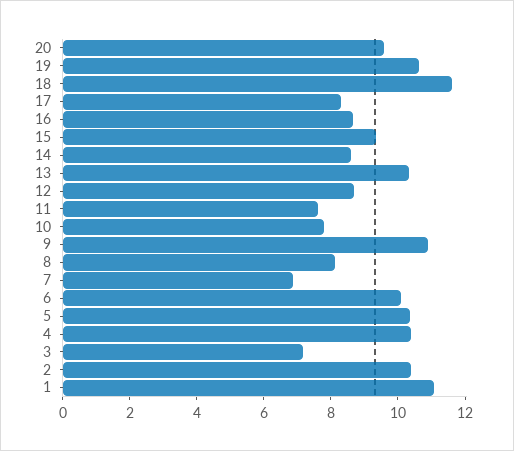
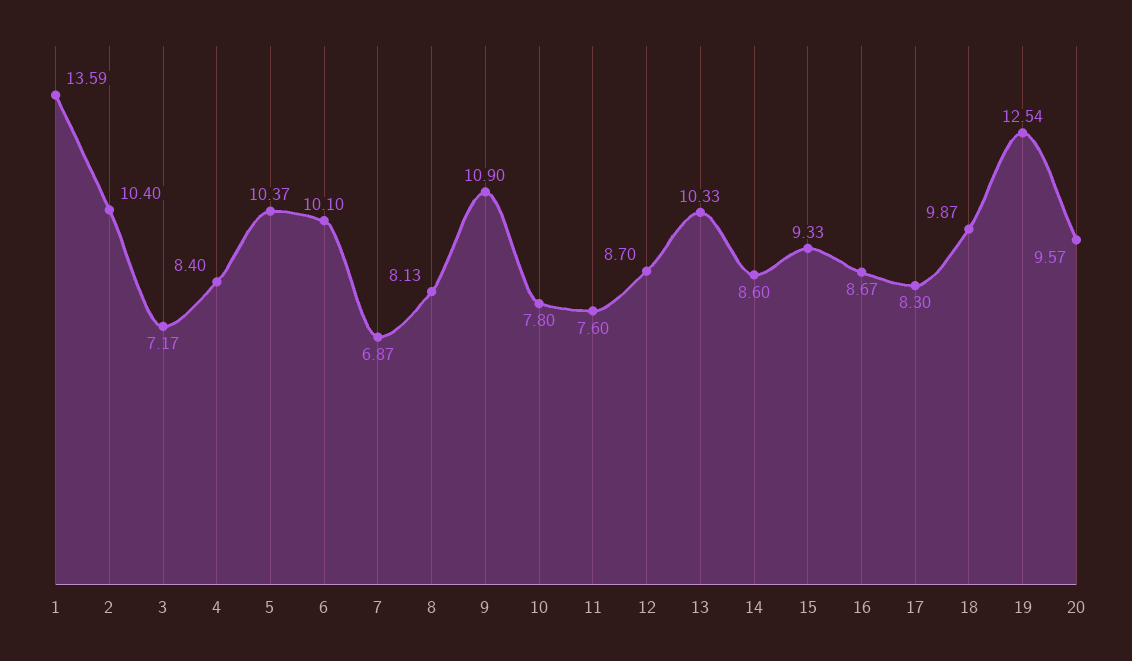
  {
    "20": 9.57,
-   "19": 10.5,
+   "19": 12.54,
-   "18": 11.5,
+   "18": 9.87,
    "17": 8.3,
    "16": 8.67,
    "15": 9.33,
    "14": 8.6,
    "13": 10.33,
    "12": 8.7,
    "11": 7.6,
    "10": 7.8,
    "9": 10.9,
    "8": 8.13,
    "7": 6.87,
    "6": 10.1,
    "5": 10.37,
-   "4": 10.5,
+   "4": 8.4,
    "3": 7.17,
    "2": 10.4,
-   "1": 11
+   "1": 13.59
  }

